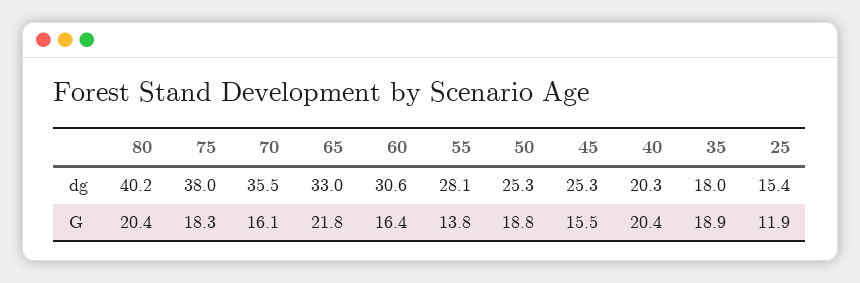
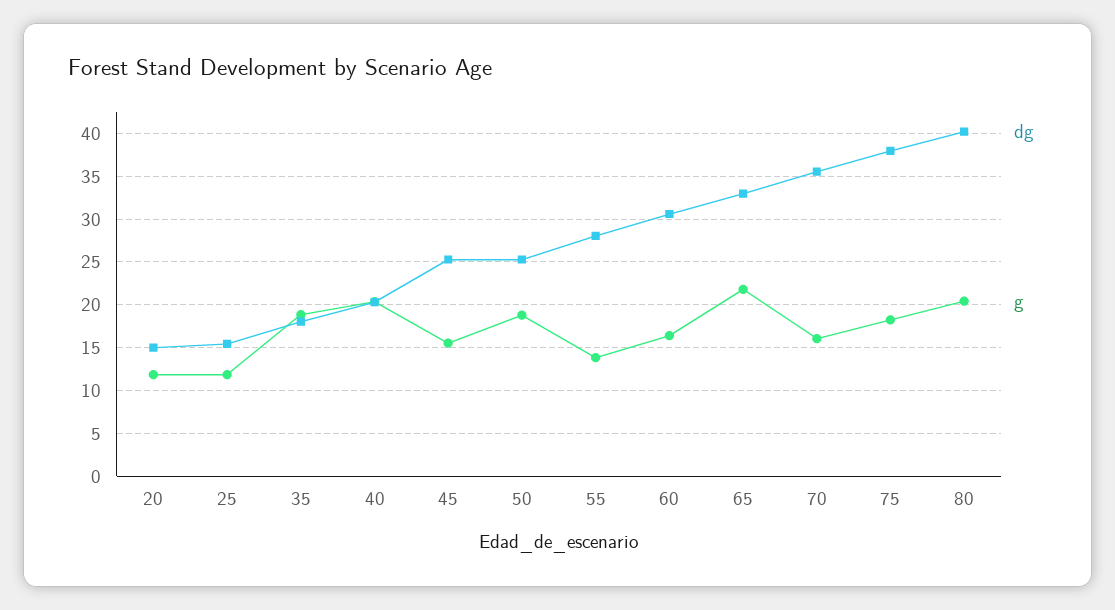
  {
    "dg": {
      "80": 40.2,
      "75": 38,
      "70": 35.5,
      "65": 33,
      "60": 30.6,
      "55": 28.1,
      "50": 25.3,
      "45": 25.3,
      "40": 20.3,
      "35": 18,
-     "25": 15.4
+     "25": 15.4,
+     "20": 15
    },
    "G": {
      "80": 20.4,
      "75": 18.3,
      "70": 16.1,
      "65": 21.8,
      "60": 16.4,
      "55": 13.8,
      "50": 18.8,
      "45": 15.5,
      "40": 20.4,
      "35": 18.9,
-     "25": 11.9
+     "25": 11.9,
+     "20": 12
    }
  }

